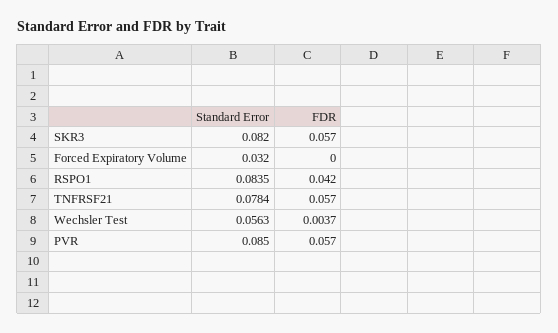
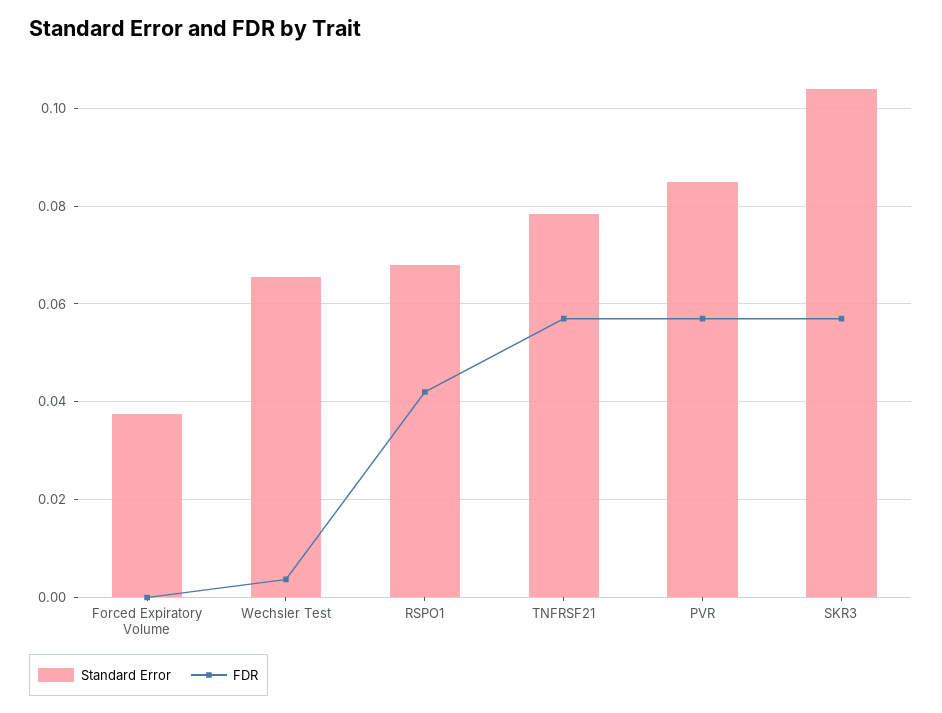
  {
    "Standard Error": {
-     "SKR3": 0.082,
+     "SKR3": 0.104,
-     "Forced Expiratory Volume": 0.032,
+     "Forced Expiratory Volume": 0.038,
-     "RSPO1": 0.0835,
+     "RSPO1": 0.068,
      "TNFRSF21": 0.0784,
-     "Wechsler Test": 0.0563,
+     "Wechsler Test": 0.066,
      "PVR": 0.085
    },
    "FDR": {
      "SKR3": 0.057,
      "Forced Expiratory Volume": 0,
      "RSPO1": 0.042,
      "TNFRSF21": 0.057,
      "Wechsler Test": 0.0037,
      "PVR": 0.057
    }
  }

